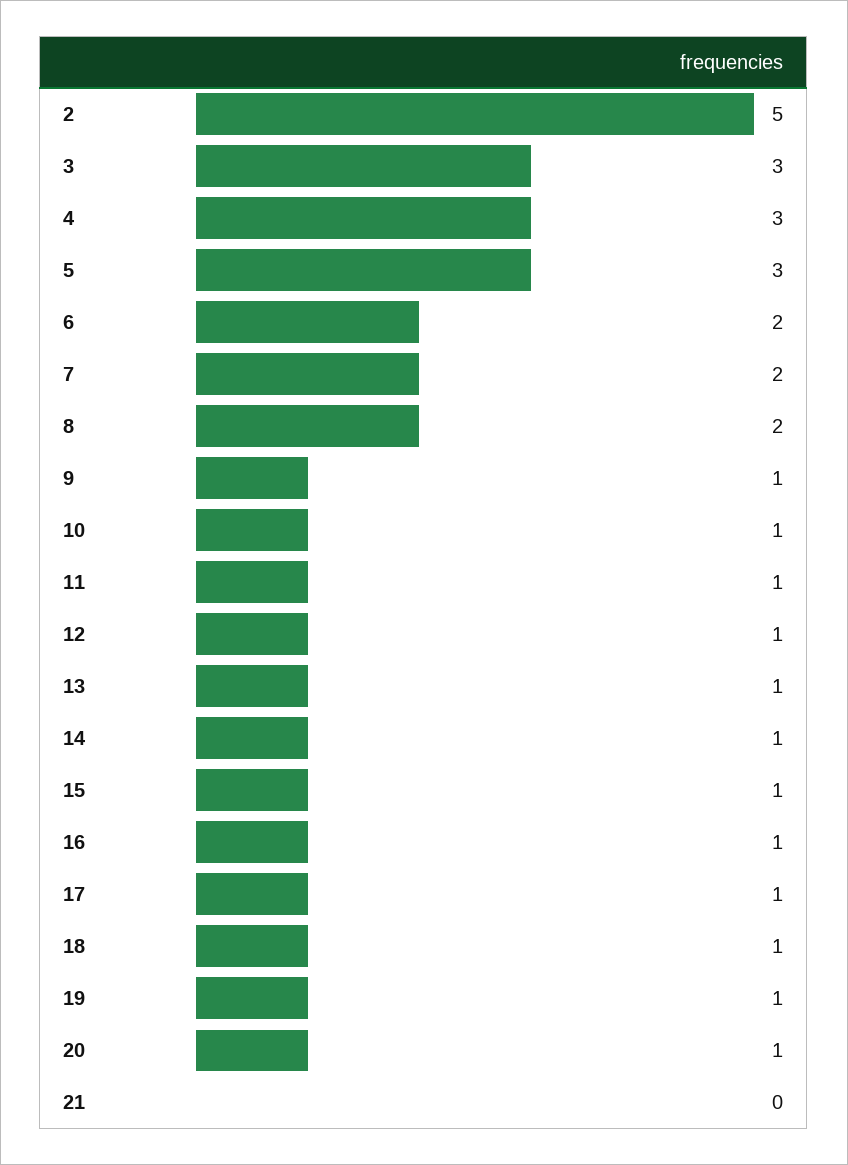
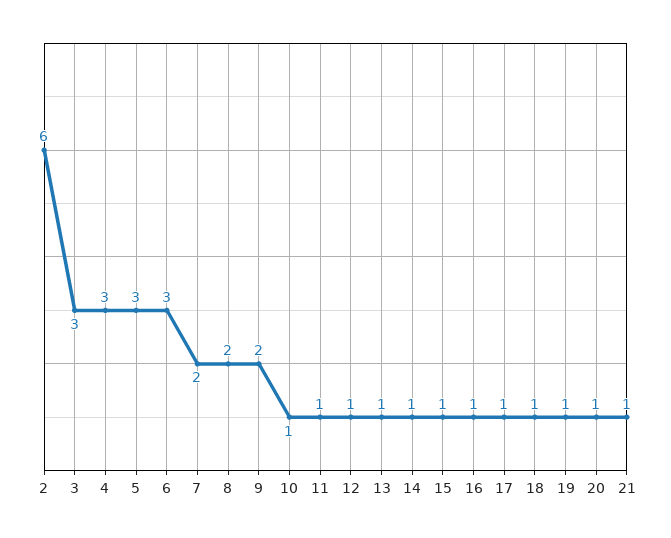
  {
-   "2": 5,
+   "2": 6,
    "3": 3,
    "4": 3,
    "5": 3,
-   "6": 2,
+   "6": 3,
    "7": 2,
    "8": 2,
-   "9": 1,
+   "9": 2,
    "10": 1,
    "11": 1,
    "12": 1,
    "13": 1,
    "14": 1,
    "15": 1,
    "16": 1,
    "17": 1,
    "18": 1,
    "19": 1,
    "20": 1,
-   "21": 0
+   "21": 1
  }

